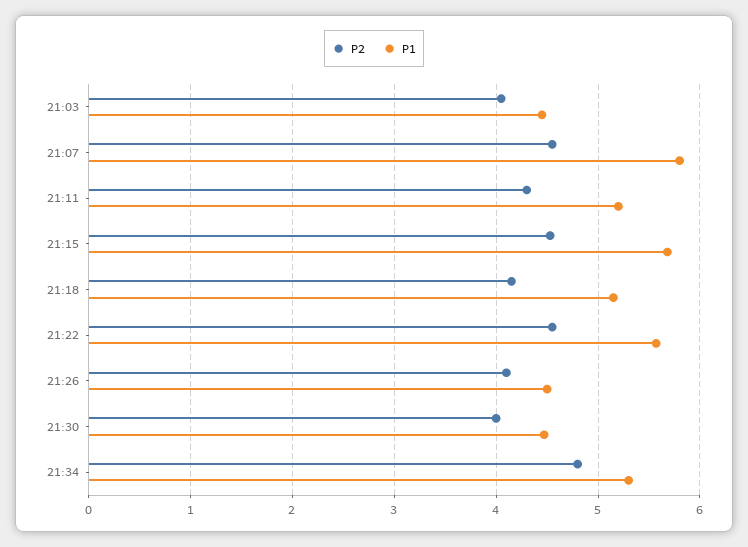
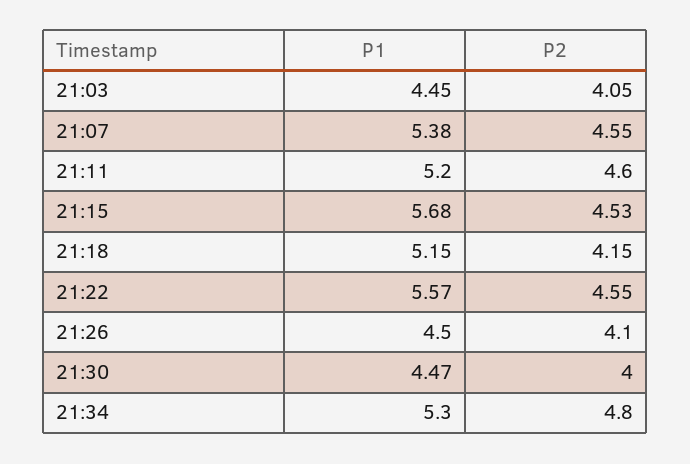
  {
    "P2": {
      "21:03": 4.05,
      "21:07": 4.55,
-     "21:11": 4.3,
+     "21:11": 4.6,
      "21:15": 4.53,
      "21:18": 4.15,
      "21:22": 4.55,
      "21:26": 4.1,
      "21:30": 4,
      "21:34": 4.8
    },
    "P1": {
      "21:03": 4.45,
-     "21:07": 5.8,
+     "21:07": 5.38,
      "21:11": 5.2,
      "21:15": 5.68,
      "21:18": 5.15,
      "21:22": 5.57,
      "21:26": 4.5,
      "21:30": 4.47,
      "21:34": 5.3
    }
  }

